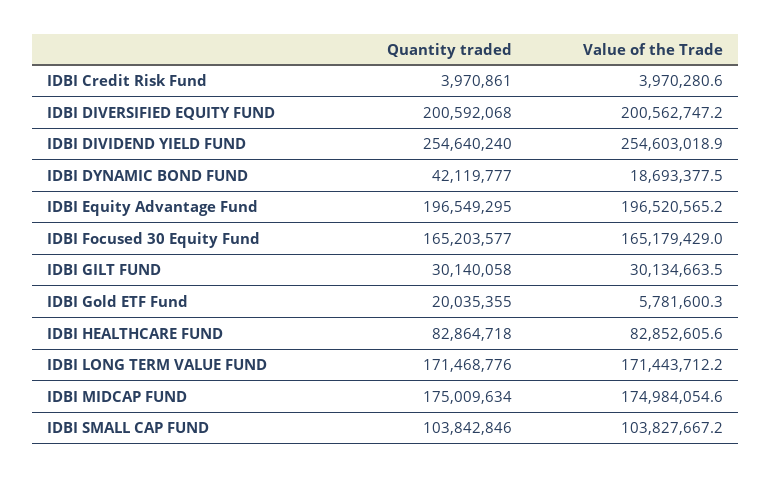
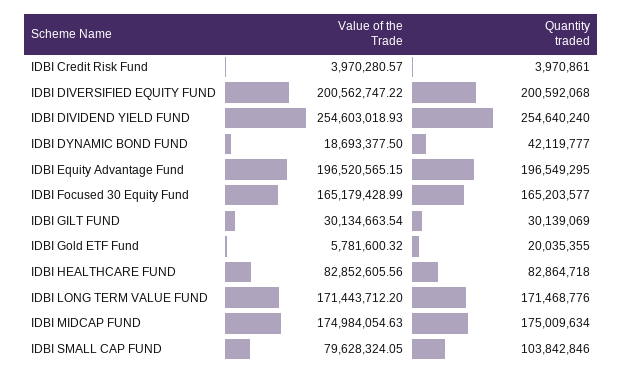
  {
    "Quantity traded": {
      "IDBI Credit Risk Fund": 3970861,
      "IDBI DIVERSIFIED EQUITY FUND": 200592068,
      "IDBI DIVIDEND YIELD FUND": 254640240,
      "IDBI DYNAMIC BOND FUND": 42119777,
      "IDBI Equity Advantage Fund": 196549295,
      "IDBI Focused 30 Equity Fund": 165203577,
-     "IDBI GILT FUND": 30140058,
+     "IDBI GILT FUND": 30139069,
      "IDBI Gold ETF Fund": 20035355,
      "IDBI HEALTHCARE FUND": 82864718,
      "IDBI LONG TERM VALUE FUND": 171468776,
      "IDBI MIDCAP FUND": 175009634,
      "IDBI SMALL CAP FUND": 103842846
    },
    "Value of the Trade": {
      "IDBI Credit Risk Fund": 3970280.57,
      "IDBI DIVERSIFIED EQUITY FUND": 200562747.22,
      "IDBI DIVIDEND YIELD FUND": 254603018.93,
      "IDBI DYNAMIC BOND FUND": 18693377.5,
      "IDBI Equity Advantage Fund": 196520565.15,
      "IDBI Focused 30 Equity Fund": 165179428.99,
      "IDBI GILT FUND": 30134663.54,
      "IDBI Gold ETF Fund": 5781600.32,
      "IDBI HEALTHCARE FUND": 82852605.56,
      "IDBI LONG TERM VALUE FUND": 171443712.2,
      "IDBI MIDCAP FUND": 174984054.63,
-     "IDBI SMALL CAP FUND": 103827667.2
+     "IDBI SMALL CAP FUND": 79628324.05
    }
  }

